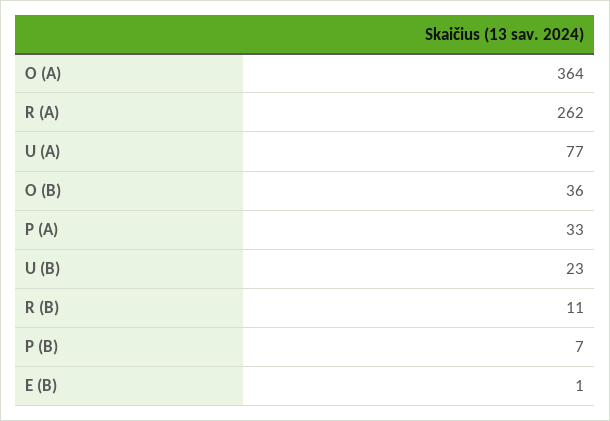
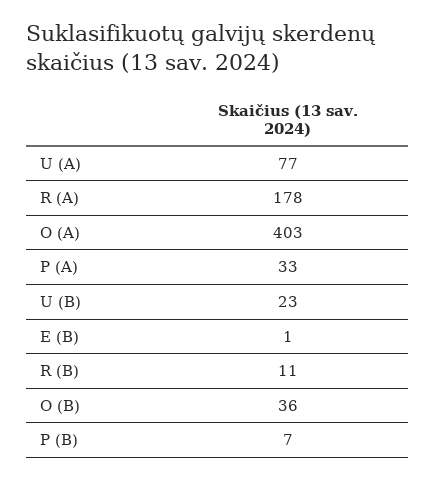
  {
-   "O (A)": 364,
+   "O (A)": 403,
-   "R (A)": 262,
+   "R (A)": 178,
    "U (A)": 77,
    "O (B)": 36,
    "P (A)": 33,
    "U (B)": 23,
    "R (B)": 11,
    "P (B)": 7,
    "E (B)": 1
  }

